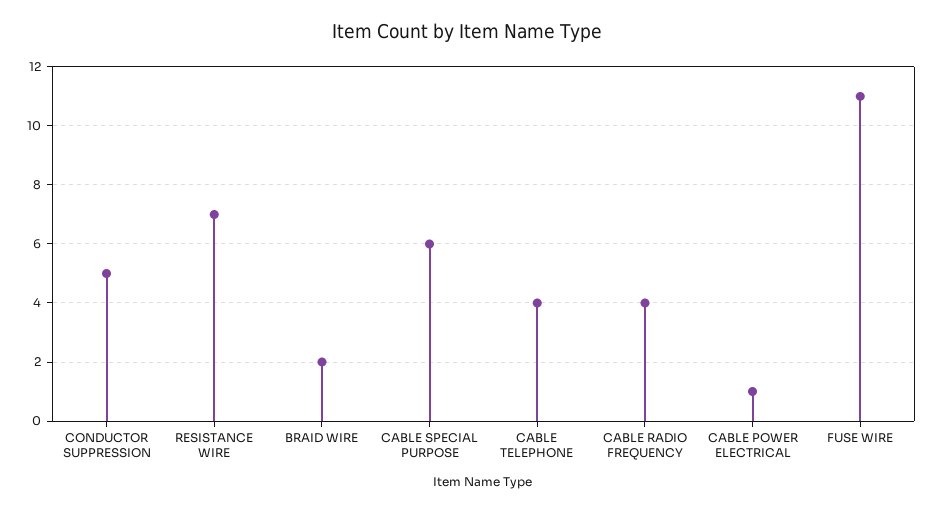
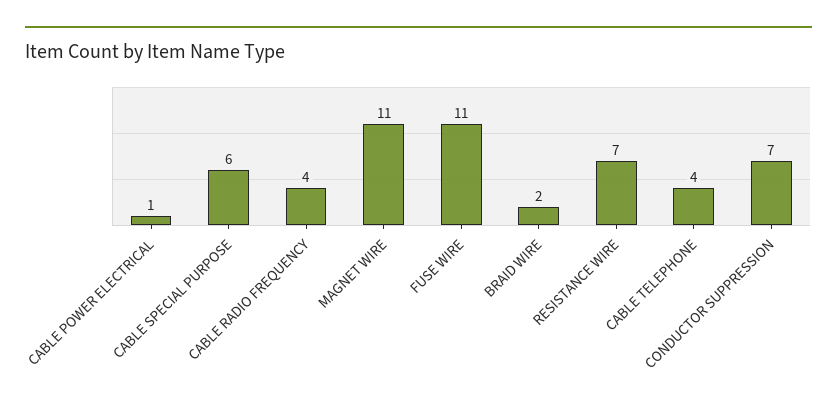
  {
-   "CONDUCTOR SUPPRESSION": 5,
+   "CONDUCTOR SUPPRESSION": 7,
    "RESISTANCE WIRE": 7,
    "BRAID WIRE": 2,
    "CABLE SPECIAL PURPOSE": 6,
    "CABLE TELEPHONE": 4,
    "CABLE RADIO FREQUENCY": 4,
    "CABLE POWER ELECTRICAL": 1,
-   "FUSE WIRE": 11
+   "FUSE WIRE": 11,
+   "MAGNET WIRE": 11
  }

